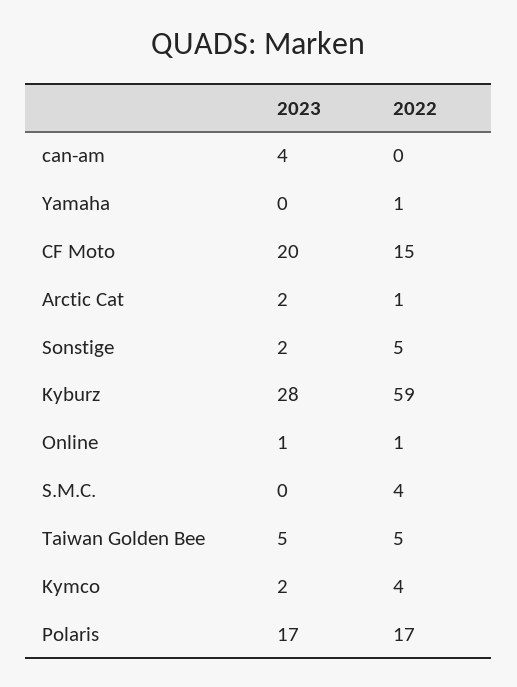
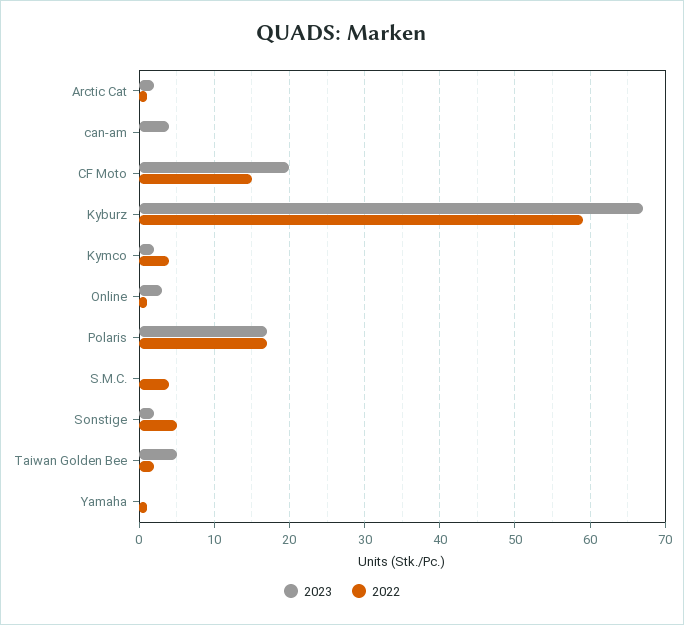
  {
    "2023": {
      "can-am": 4,
      "Yamaha": 0,
      "CF Moto": 20,
      "Arctic Cat": 2,
      "Sonstige": 2,
-     "Kyburz": 28,
+     "Kyburz": 67,
-     "Online": 1,
+     "Online": 3,
      "S.M.C.": 0,
      "Taiwan Golden Bee": 5,
      "Kymco": 2,
      "Polaris": 17
    },
    "2022": {
      "can-am": 0,
      "Yamaha": 1,
      "CF Moto": 15,
      "Arctic Cat": 1,
      "Sonstige": 5,
      "Kyburz": 59,
      "Online": 1,
      "S.M.C.": 4,
-     "Taiwan Golden Bee": 5,
+     "Taiwan Golden Bee": 2,
      "Kymco": 4,
      "Polaris": 17
    }
  }

